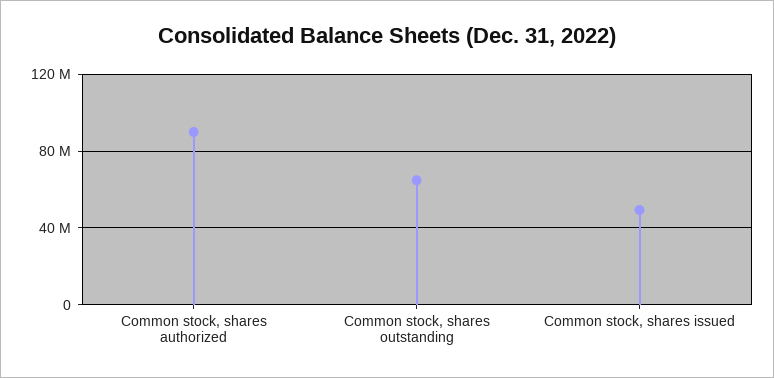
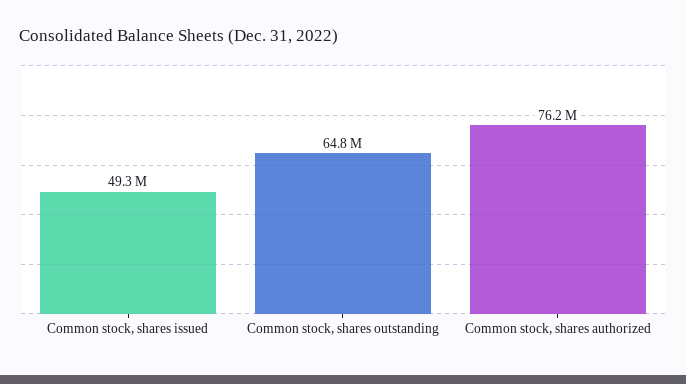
  {
-   "Common stock, shares authorized": 90000000,
+   "Common stock, shares authorized": 76200000,
    "Common stock, shares outstanding": 64800000,
    "Common stock, shares issued": 49300000
  }

